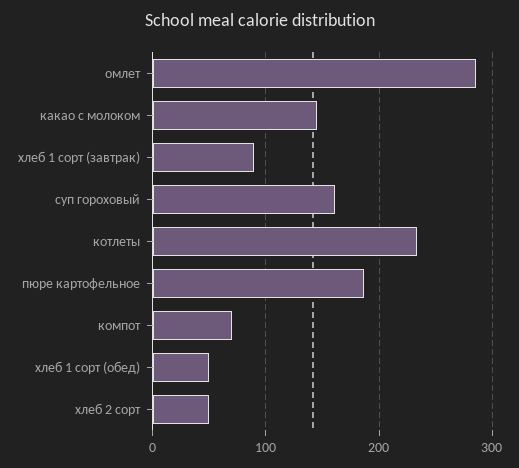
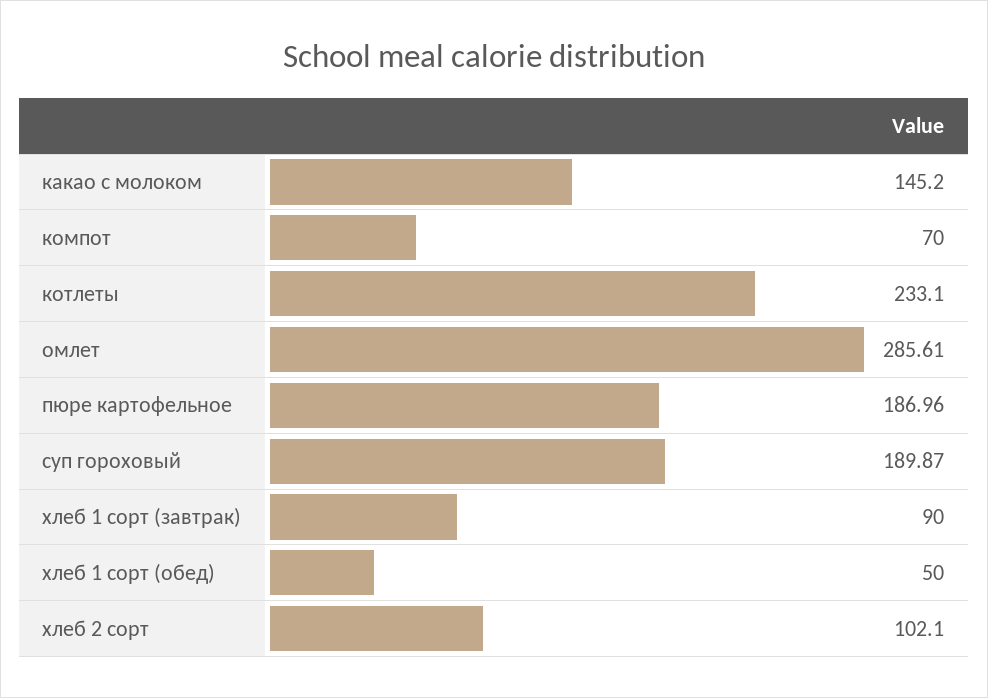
  {
    "омлет": 285.61,
    "какао с молоком": 145.2,
    "хлеб 1 сорт (завтрак)": 90,
-   "суп гороховый": 160,
+   "суп гороховый": 189.87,
    "котлеты": 233.1,
    "пюре картофельное": 186.96,
    "компот": 70,
    "хлеб 1 сорт (обед)": 50,
-   "хлеб 2 сорт": 50
+   "хлеб 2 сорт": 102.1
  }

